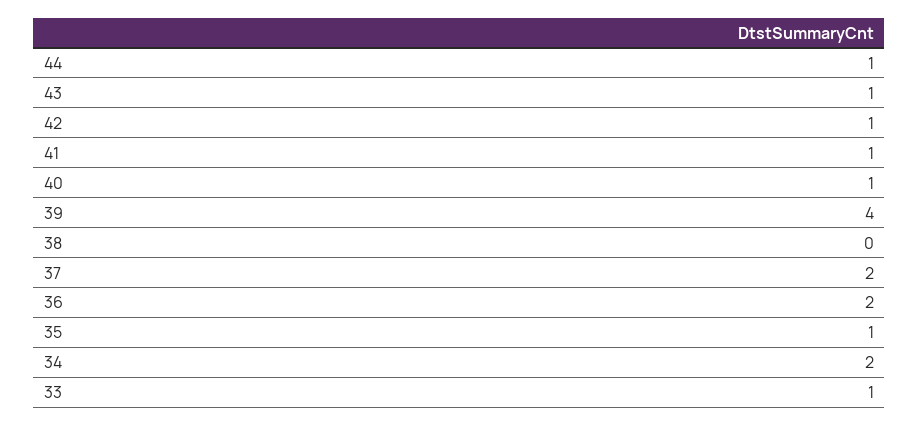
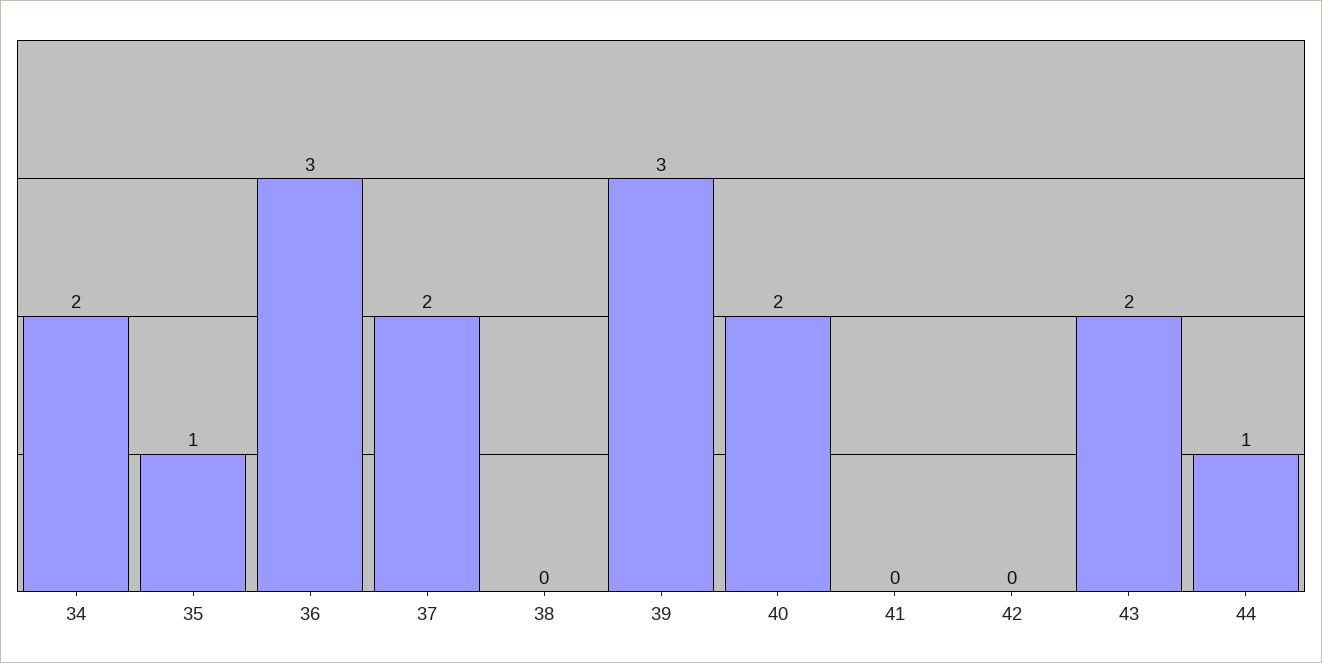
  {
    "44": 1,
-   "43": 1,
+   "43": 2,
-   "42": 1,
+   "42": 0,
-   "41": 1,
+   "41": 0,
-   "40": 1,
+   "40": 2,
-   "39": 4,
+   "39": 3,
    "38": 0,
    "37": 2,
-   "36": 2,
+   "36": 3,
    "35": 1,
-   "34": 2,
+   "34": 2
-   "33": 1
  }

